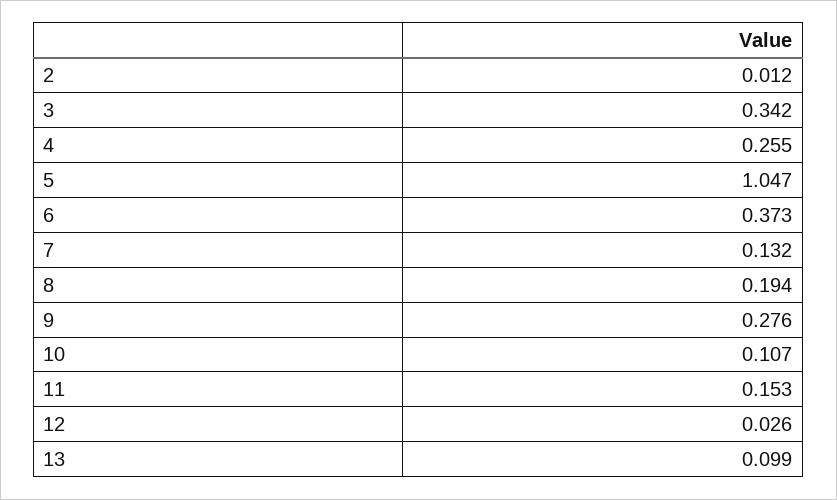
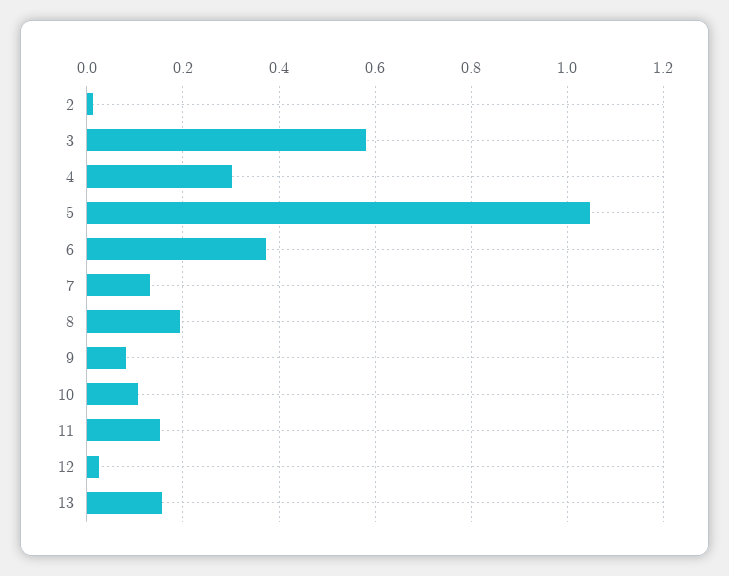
  {
    "2": 0.012,
-   "3": 0.342,
+   "3": 0.58,
-   "4": 0.255,
+   "4": 0.3,
    "5": 1.047,
    "6": 0.373,
    "7": 0.132,
    "8": 0.194,
-   "9": 0.276,
+   "9": 0.08,
    "10": 0.107,
    "11": 0.153,
    "12": 0.026,
-   "13": 0.099
+   "13": 0.16
  }

